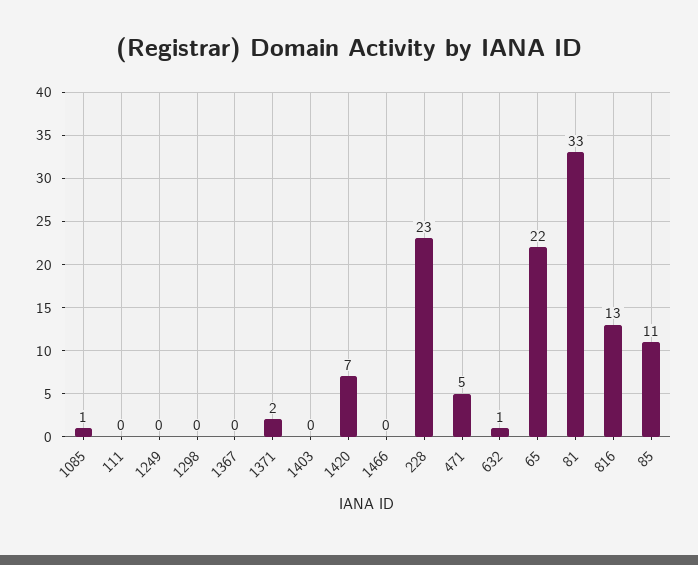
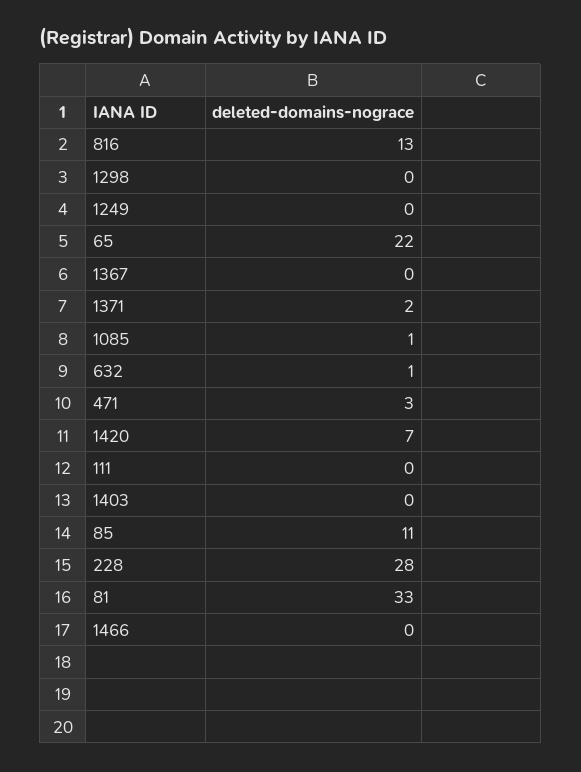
  {
    "1085": 1,
    "111": 0,
    "1249": 0,
    "1298": 0,
    "1367": 0,
    "1371": 2,
    "1403": 0,
    "1420": 7,
    "1466": 0,
-   "228": 23,
+   "228": 28,
-   "471": 5,
+   "471": 3,
    "632": 1,
    "65": 22,
    "81": 33,
    "816": 13,
    "85": 11
  }

